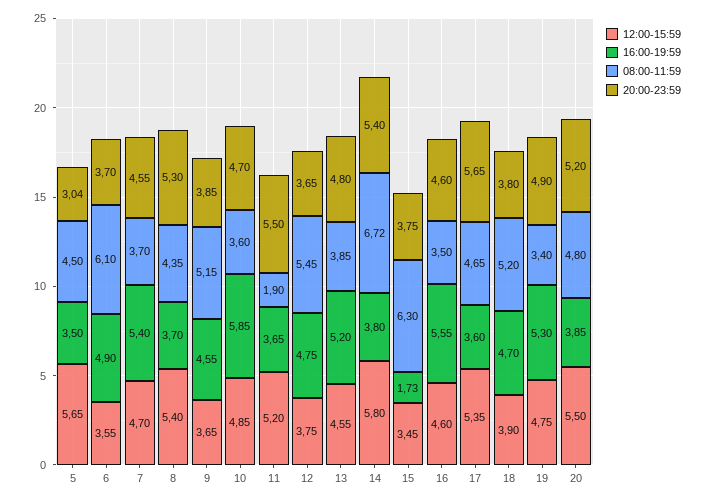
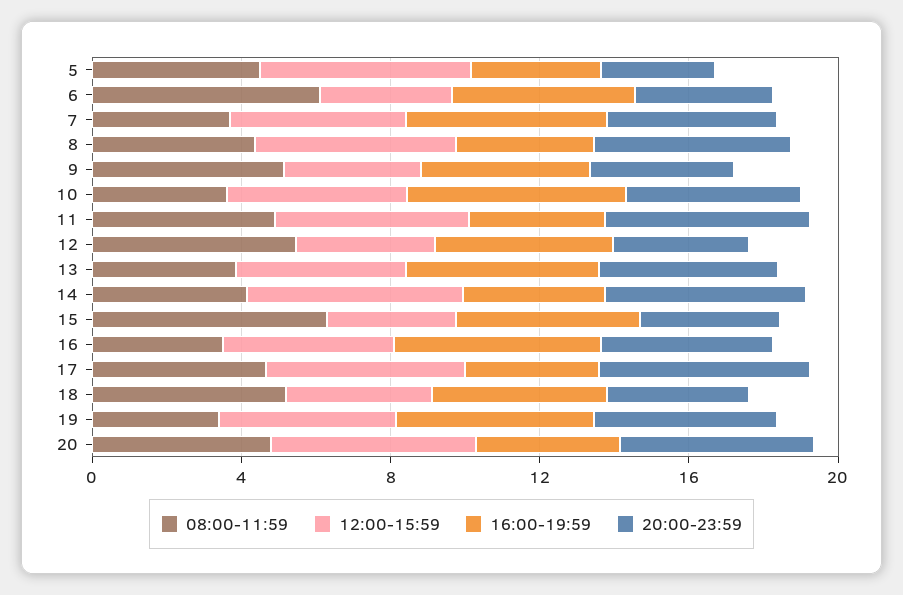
  {
    "12:00-15:59": {
      "5": 5.65,
      "6": 3.55,
      "7": 4.7,
      "8": 5.4,
      "9": 3.65,
      "10": 4.85,
      "11": 5.2,
      "12": 3.75,
      "13": 4.55,
      "14": 5.8,
      "15": 3.45,
      "16": 4.6,
      "17": 5.35,
      "18": 3.9,
      "19": 4.75,
      "20": 5.5
    },
    "16:00-19:59": {
      "5": 3.5,
      "6": 4.9,
      "7": 5.4,
      "8": 3.7,
      "9": 4.55,
      "10": 5.85,
      "11": 3.65,
      "12": 4.75,
      "13": 5.2,
      "14": 3.8,
-     "15": 1.73,
+     "15": 5,
      "16": 5.55,
      "17": 3.6,
      "18": 4.7,
      "19": 5.3,
      "20": 3.85
    },
    "08:00-11:59": {
      "5": 4.5,
      "6": 6.1,
      "7": 3.7,
      "8": 4.35,
      "9": 5.15,
      "10": 3.6,
-     "11": 1.9,
+     "11": 5,
      "12": 5.45,
      "13": 3.85,
-     "14": 6.72,
+     "14": 4,
      "15": 6.3,
      "16": 3.5,
      "17": 4.65,
      "18": 5.2,
      "19": 3.4,
      "20": 4.8
    },
    "20:00-23:59": {
      "5": 3.04,
      "6": 3.7,
      "7": 4.55,
      "8": 5.3,
      "9": 3.85,
      "10": 4.7,
      "11": 5.5,
      "12": 3.65,
      "13": 4.8,
      "14": 5.4,
      "15": 3.75,
      "16": 4.6,
      "17": 5.65,
      "18": 3.8,
      "19": 4.9,
      "20": 5.2
    }
  }

